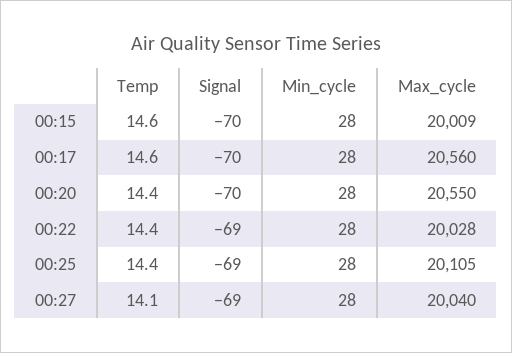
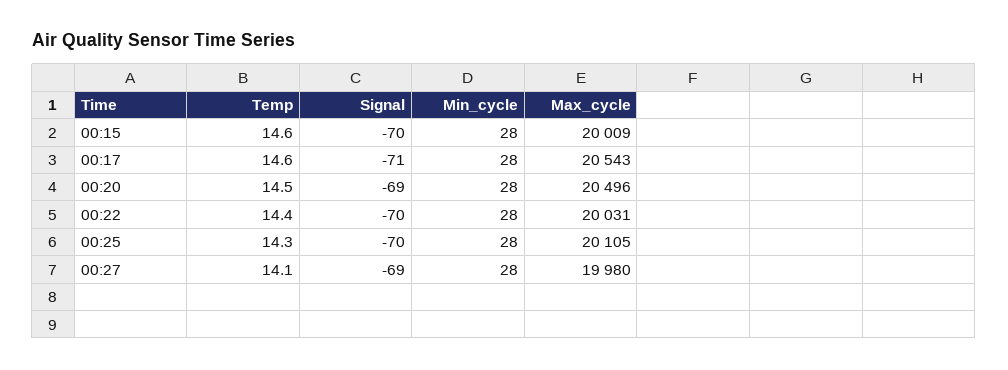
  {
    "Temp": {
      "00:15": 14.6,
      "00:17": 14.6,
-     "00:20": 14.4,
+     "00:20": 14.5,
      "00:22": 14.4,
-     "00:25": 14.4,
+     "00:25": 14.3,
      "00:27": 14.1
    },
    "Signal": {
      "00:15": -70,
-     "00:17": -70,
+     "00:17": -71,
-     "00:20": -70,
+     "00:20": -69,
-     "00:22": -69,
+     "00:22": -70,
-     "00:25": -69,
+     "00:25": -70,
      "00:27": -69
    },
    "Min_cycle": {
      "00:15": 28,
      "00:17": 28,
      "00:20": 28,
      "00:22": 28,
      "00:25": 28,
      "00:27": 28
    },
    "Max_cycle": {
      "00:15": 20009,
-     "00:17": 20560,
+     "00:17": 20543,
-     "00:20": 20550,
+     "00:20": 20496,
-     "00:22": 20028,
+     "00:22": 20031,
      "00:25": 20105,
-     "00:27": 20040
+     "00:27": 19980
    }
  }

